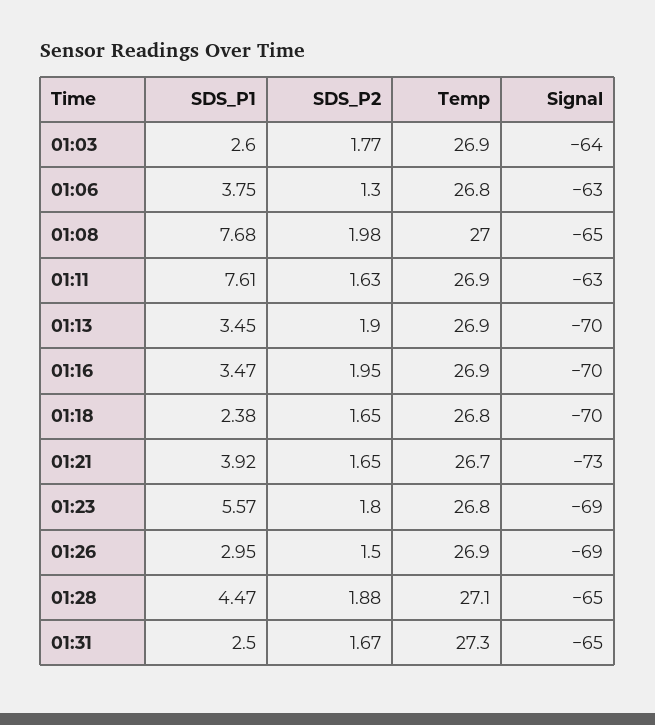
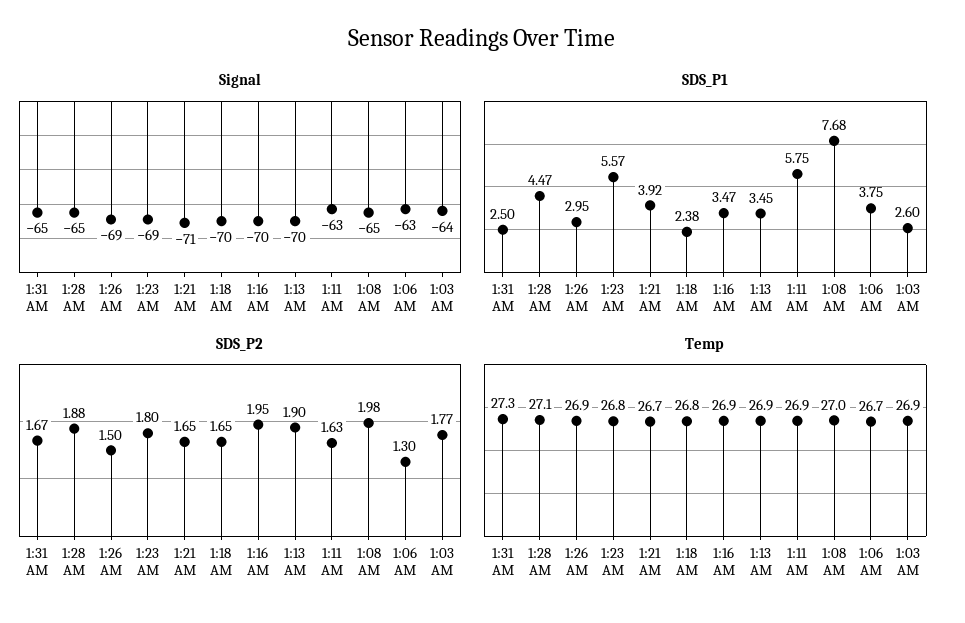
  {
    "SDS_P1": {
      "01:03": 2.6,
      "01:06": 3.75,
      "01:08": 7.68,
-     "01:11": 7.61,
+     "01:11": 5.75,
      "01:13": 3.45,
      "01:16": 3.47,
      "01:18": 2.38,
      "01:21": 3.92,
      "01:23": 5.57,
      "01:26": 2.95,
      "01:28": 4.47,
      "01:31": 2.5
    },
    "SDS_P2": {
      "01:03": 1.77,
      "01:06": 1.3,
      "01:08": 1.98,
      "01:11": 1.63,
      "01:13": 1.9,
      "01:16": 1.95,
      "01:18": 1.65,
      "01:21": 1.65,
      "01:23": 1.8,
      "01:26": 1.5,
      "01:28": 1.88,
      "01:31": 1.67
    },
    "Temp": {
      "01:03": 26.9,
-     "01:06": 26.8,
+     "01:06": 26.7,
      "01:08": 27,
      "01:11": 26.9,
      "01:13": 26.9,
      "01:16": 26.9,
      "01:18": 26.8,
      "01:21": 26.7,
      "01:23": 26.8,
      "01:26": 26.9,
      "01:28": 27.1,
      "01:31": 27.3
    },
    "Signal": {
      "01:03": -64,
      "01:06": -63,
      "01:08": -65,
      "01:11": -63,
      "01:13": -70,
      "01:16": -70,
      "01:18": -70,
-     "01:21": -73,
+     "01:21": -71,
      "01:23": -69,
      "01:26": -69,
      "01:28": -65,
      "01:31": -65
    }
  }

